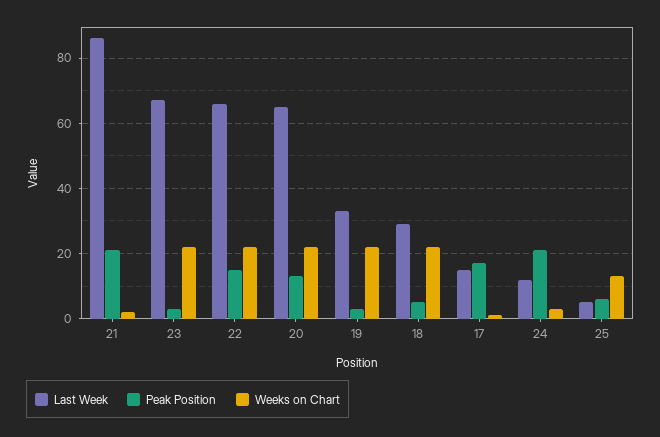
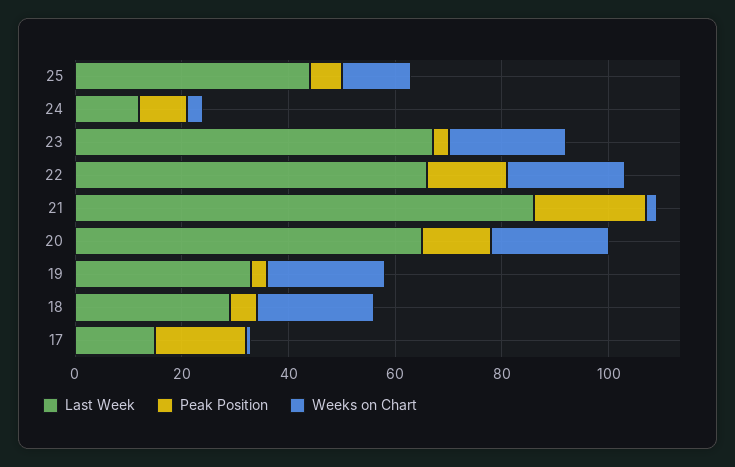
  {
    "Last Week": {
      "21": 85,
      "23": 65,
      "22": 65,
      "20": 65,
      "19": 35,
      "18": 30,
      "17": 15,
      "24": 10,
-     "25": 5
+     "25": 45
    },
    "Peak Position": {
      "21": 20,
      "23": 5,
      "22": 15,
      "20": 15,
      "19": 5,
      "18": 5,
      "17": 15,
-     "24": 20,
+     "24": 10,
      "25": 5
    },
    "Weeks on Chart": {
      "21": 0,
      "23": 20,
      "22": 20,
      "20": 20,
      "19": 20,
      "18": 20,
      "17": 0,
      "24": 5,
      "25": 15
    }
  }

